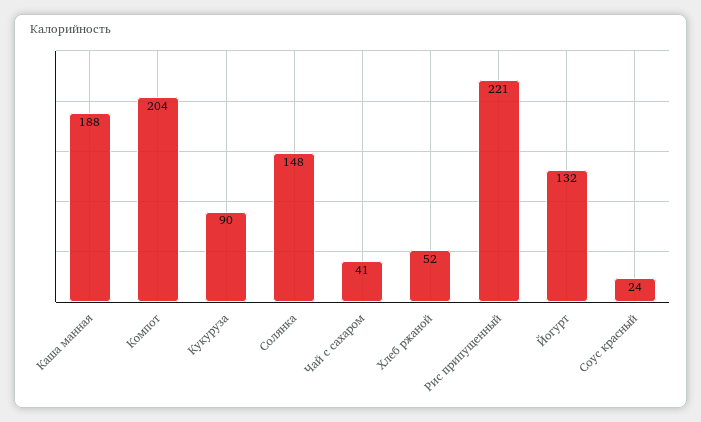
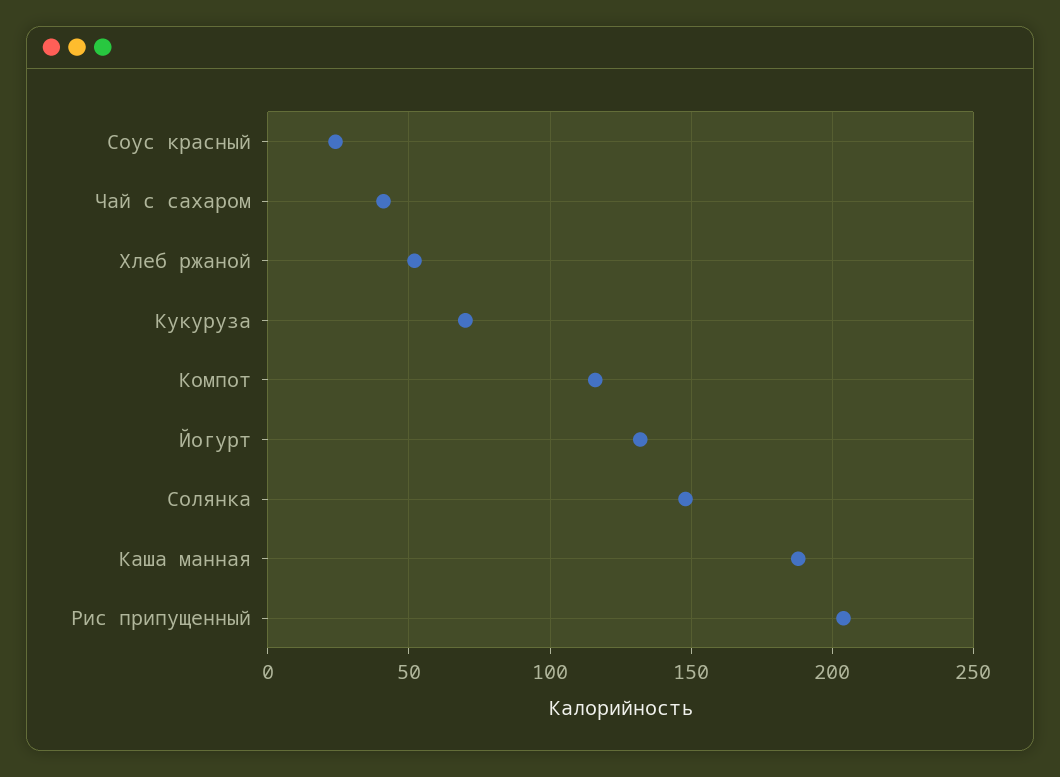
  {
    "Каша манная": 188,
-   "Компот": 204,
+   "Компот": 115,
-   "Кукуруза": 90,
+   "Кукуруза": 70,
    "Солянка": 148,
    "Чай с сахаром": 41,
    "Хлеб ржаной": 52,
-   "Рис припущенный": 221,
+   "Рис припущенный": 205,
    "Йогурт": 132,
    "Соус красный": 24
  }

